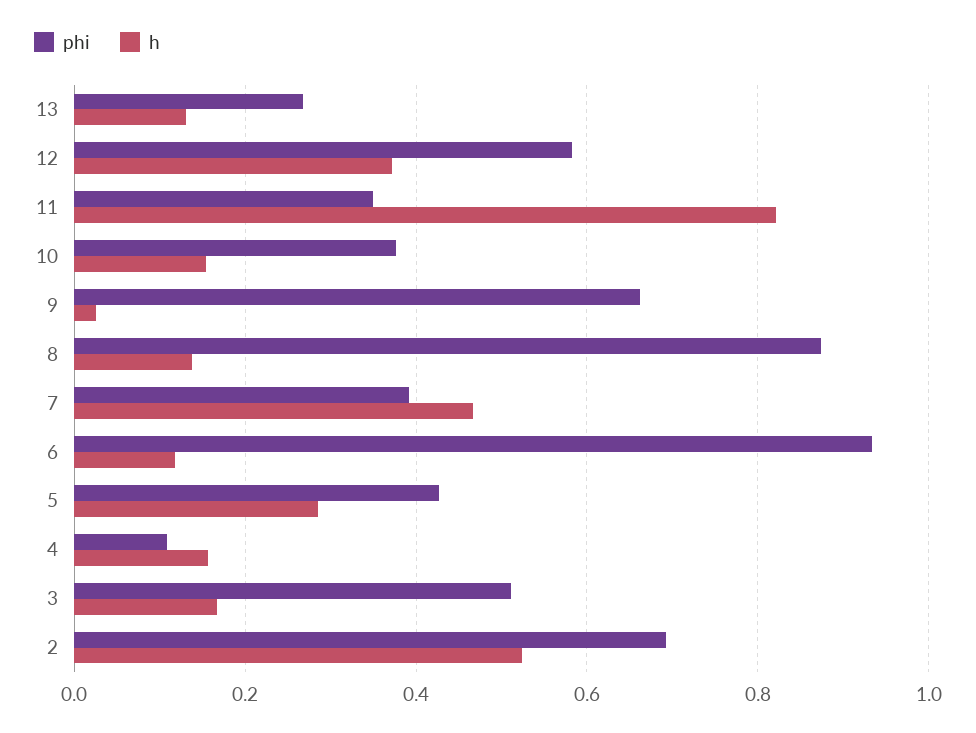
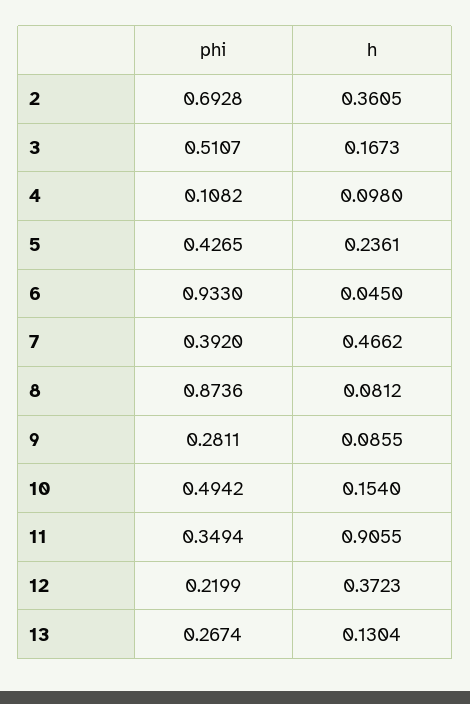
  {
    "phi": {
      "13": 0.2674,
-     "12": 0.58,
+     "12": 0.2199,
      "11": 0.3494,
-     "10": 0.38,
+     "10": 0.4942,
-     "9": 0.66,
+     "9": 0.2811,
      "8": 0.8736,
      "7": 0.392,
      "6": 0.933,
      "5": 0.4265,
      "4": 0.1082,
      "3": 0.5107,
      "2": 0.6928
    },
    "h": {
      "13": 0.1304,
      "12": 0.3723,
-     "11": 0.82,
+     "11": 0.9055,
      "10": 0.154,
-     "9": 0.02,
+     "9": 0.0855,
-     "8": 0.14,
+     "8": 0.0812,
      "7": 0.4662,
-     "6": 0.12,
+     "6": 0.045,
-     "5": 0.28,
+     "5": 0.2361,
-     "4": 0.16,
+     "4": 0.098,
      "3": 0.1673,
-     "2": 0.52
+     "2": 0.3605
    }
  }

